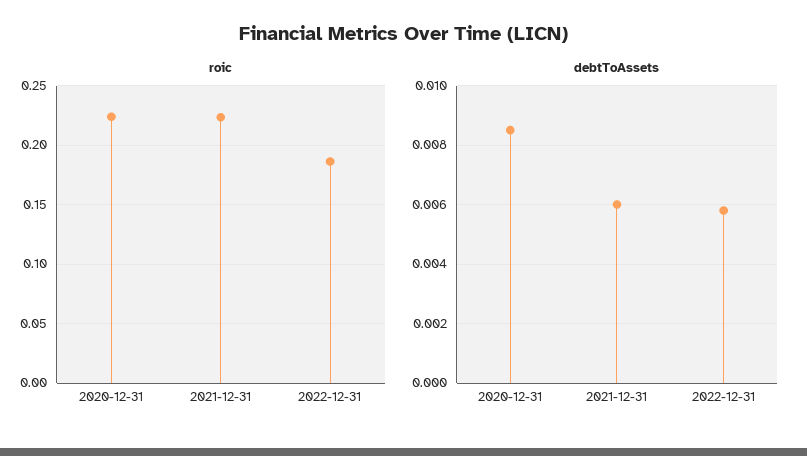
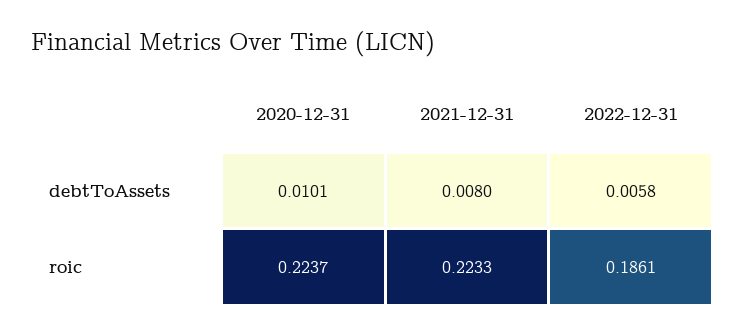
  {
    "roic": {
      "2020-12-31": 0.2237,
      "2021-12-31": 0.2233,
      "2022-12-31": 0.1861
    },
    "debtToAssets": {
-     "2020-12-31": 0.0085,
+     "2020-12-31": 0.0101,
-     "2021-12-31": 0.006,
+     "2021-12-31": 0.008,
      "2022-12-31": 0.0058
    }
  }

